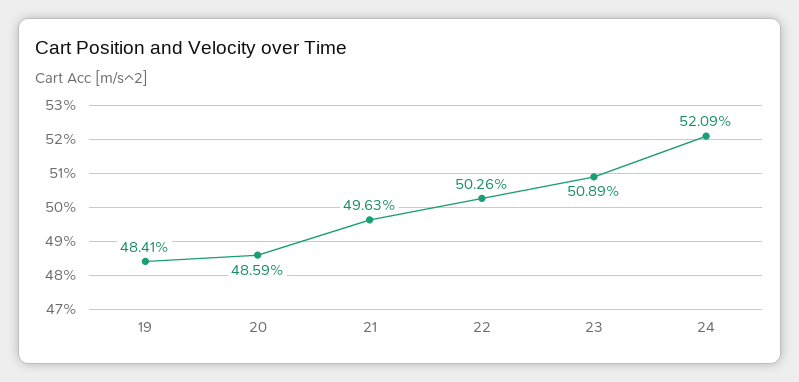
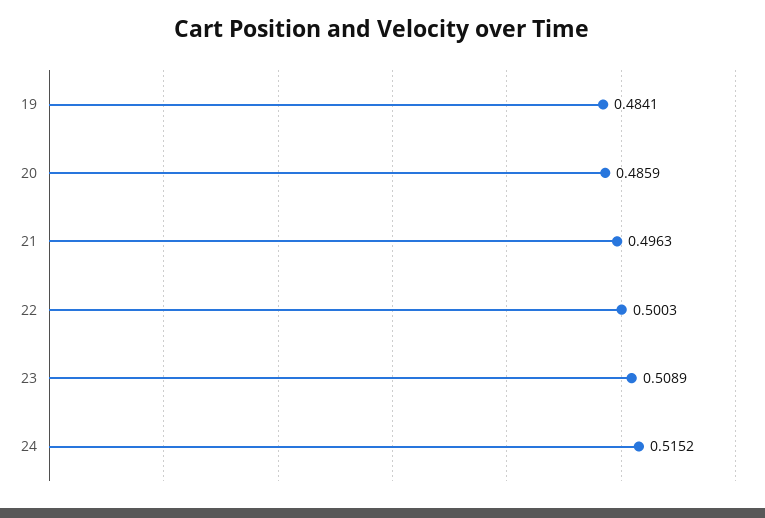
  {
    "19": 0.4841,
    "20": 0.4859,
    "21": 0.4963,
-   "22": 0.5026,
+   "22": 0.5003,
    "23": 0.5089,
-   "24": 0.5209
+   "24": 0.5152
  }

